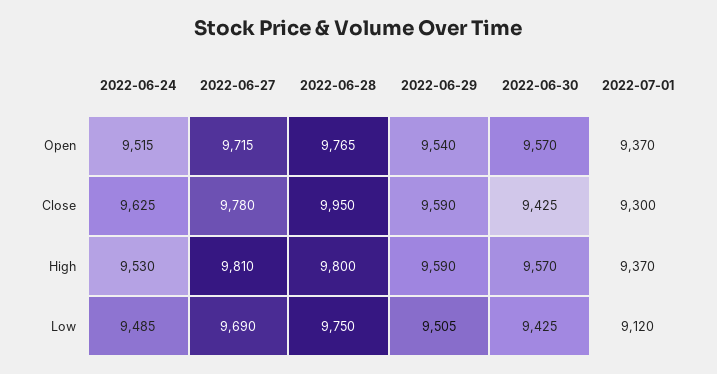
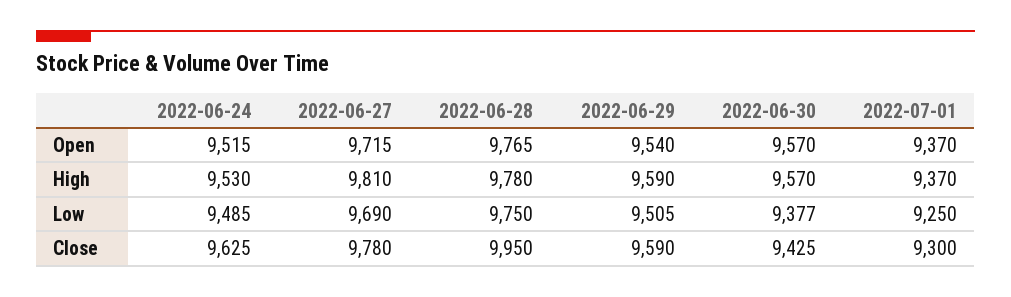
  {
    "2022-06-24": {
      "Open": 9515,
      "Close": 9625,
      "High": 9530,
      "Low": 9485
    },
    "2022-06-27": {
      "Open": 9715,
      "Close": 9780,
      "High": 9810,
      "Low": 9690
    },
    "2022-06-28": {
      "Open": 9765,
      "Close": 9950,
-     "High": 9800,
+     "High": 9780,
      "Low": 9750
    },
    "2022-06-29": {
      "Open": 9540,
      "Close": 9590,
      "High": 9590,
      "Low": 9505
    },
    "2022-06-30": {
      "Open": 9570,
      "Close": 9425,
      "High": 9570,
-     "Low": 9425
+     "Low": 9377
    },
    "2022-07-01": {
      "Open": 9370,
      "Close": 9300,
      "High": 9370,
-     "Low": 9120
+     "Low": 9250
    }
  }

